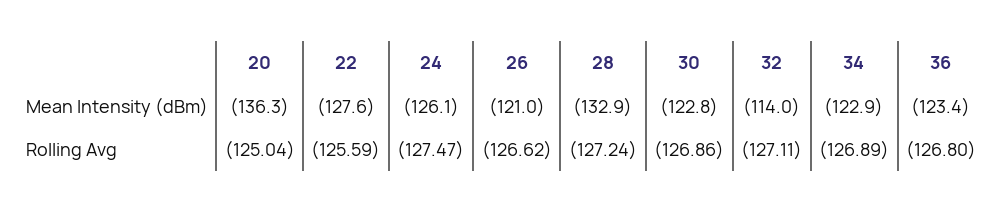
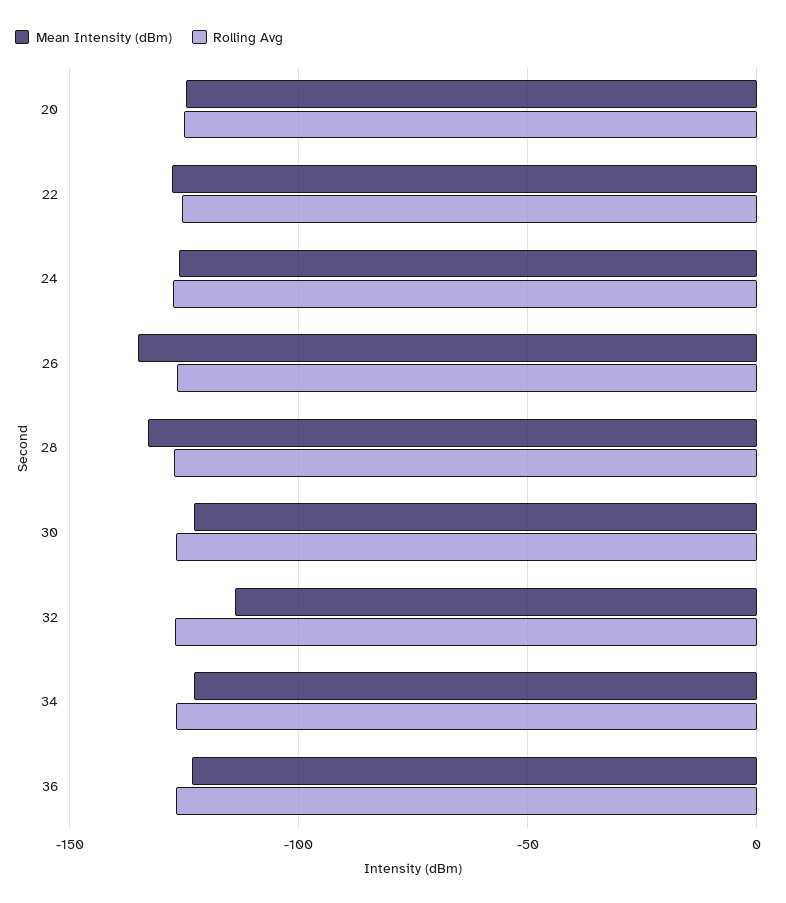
  {
    "Mean Intensity (dBm)": {
-     "20": -136.3,
+     "20": -125,
      "22": -127.6,
      "24": -126.1,
-     "26": -121,
+     "26": -135,
      "28": -132.9,
      "30": -122.8,
      "32": -114,
      "34": -122.9,
      "36": -123.4
    },
    "Rolling Avg": {
      "20": -125.04,
      "22": -125.59,
      "24": -127.47,
      "26": -126.62,
      "28": -127.24,
      "30": -126.86,
      "32": -127.11,
      "34": -126.89,
      "36": -126.8
    }
  }

